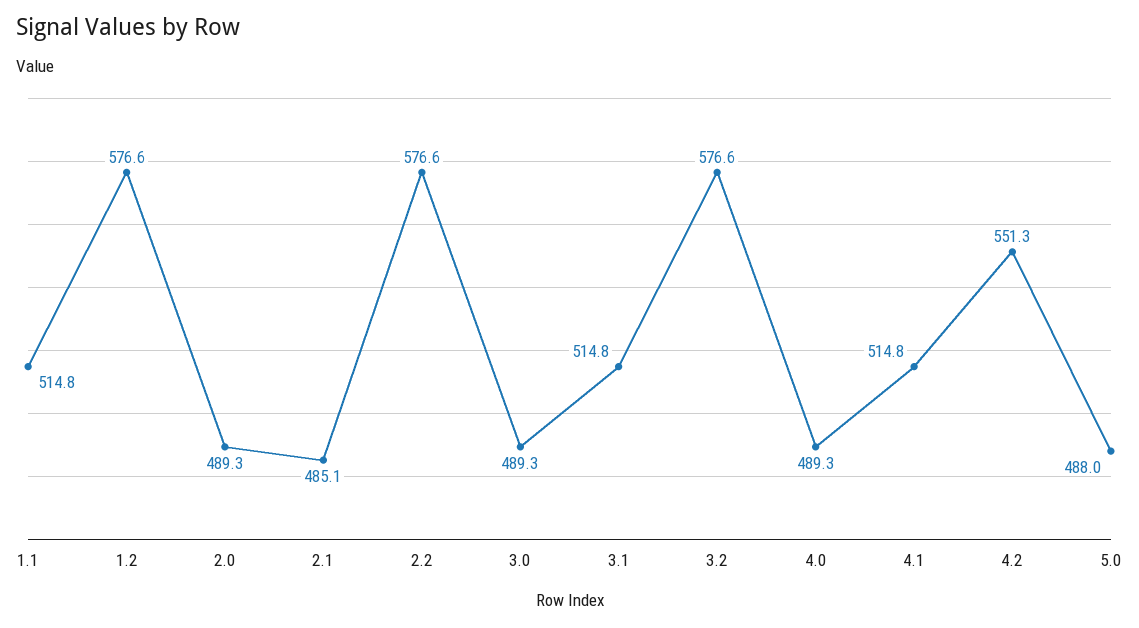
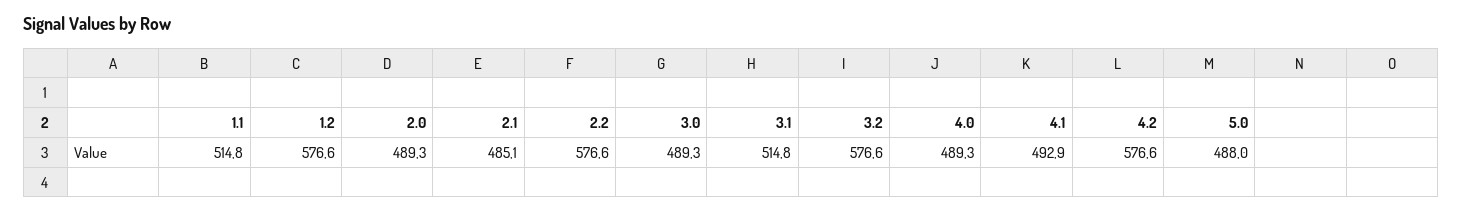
  {
    "1.1": 514.8,
    "1.2": 576.6,
    "2.0": 489.3,
    "2.1": 485.1,
    "2.2": 576.6,
    "3.0": 489.3,
    "3.1": 514.8,
    "3.2": 576.6,
    "4.0": 489.3,
-   "4.1": 514.8,
+   "4.1": 492.9,
-   "4.2": 551.3,
+   "4.2": 576.6,
    "5.0": 488
  }

